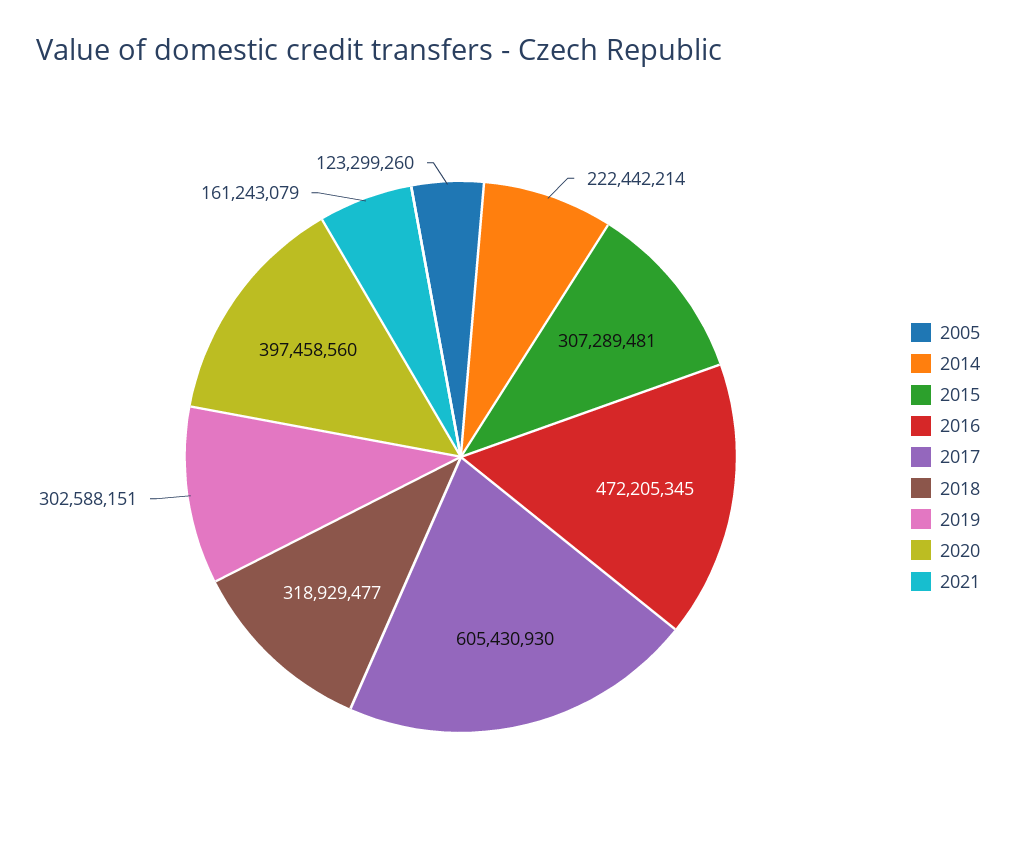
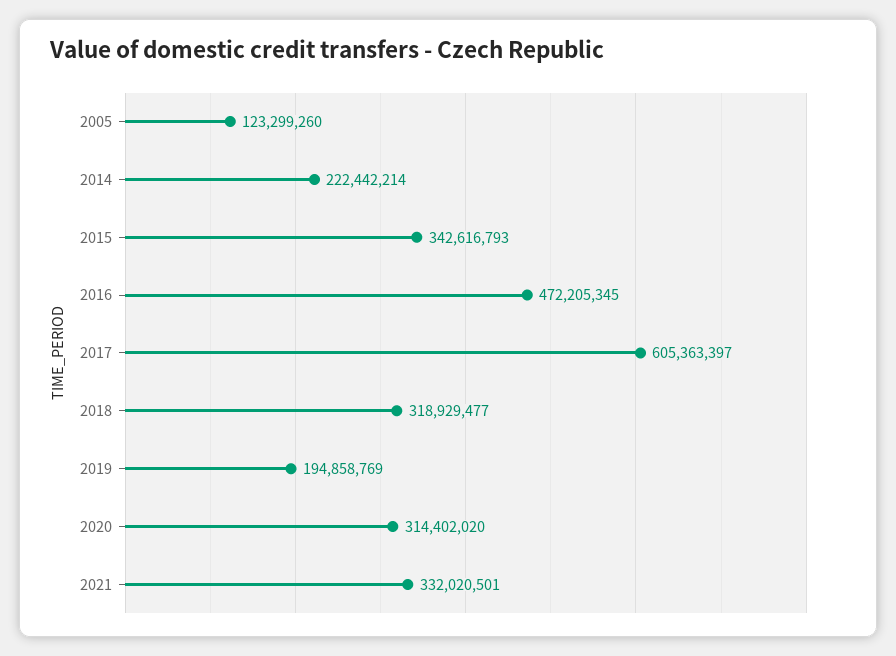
  {
    "2005": 123299260,
    "2014": 222442214,
-   "2015": 307289481,
+   "2015": 342616793,
    "2016": 472205345,
-   "2017": 605430930,
+   "2017": 605363397,
    "2018": 318929477,
-   "2019": 302588151,
+   "2019": 194858769,
-   "2020": 397458560,
+   "2020": 314402020,
-   "2021": 161243079
+   "2021": 332020501
  }

